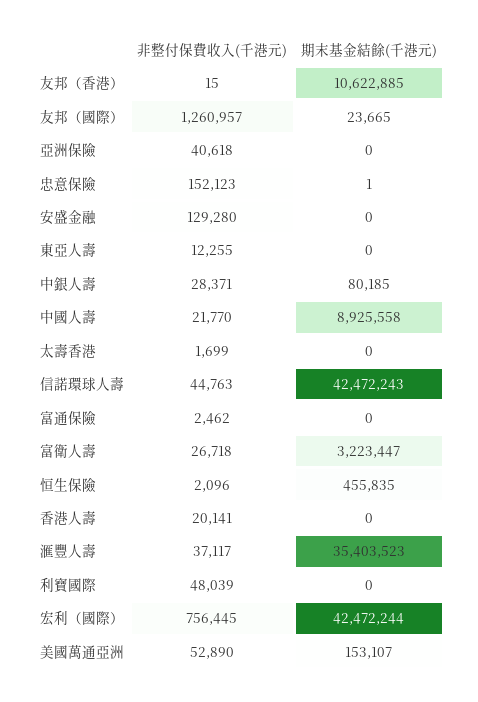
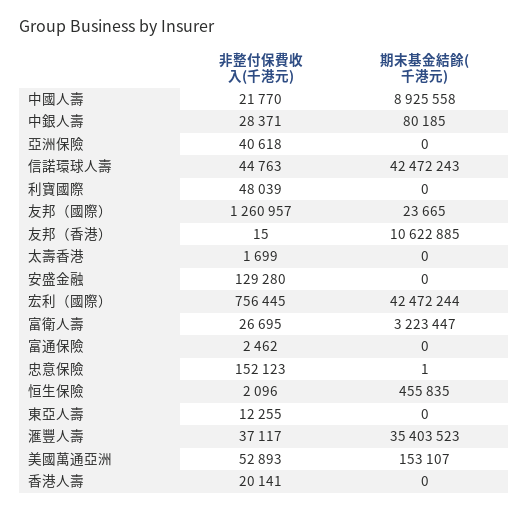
  {
    "非整付保費收入(千港元)": {
      "友邦（香港）": 15,
      "友邦（國際）": 1260957,
      "亞洲保險": 40618,
      "忠意保險": 152123,
      "安盛金融": 129280,
      "東亞人壽": 12255,
      "中銀人壽": 28371,
      "中國人壽": 21770,
      "太壽香港": 1699,
      "信諾環球人壽": 44763,
      "富通保險": 2462,
-     "富衛人壽": 26718,
+     "富衛人壽": 26695,
      "恒生保險": 2096,
      "香港人壽": 20141,
      "滙豐人壽": 37117,
      "利寶國際": 48039,
      "宏利（國際）": 756445,
-     "美國萬通亞洲": 52890
+     "美國萬通亞洲": 52893
    },
    "期末基金結餘(千港元)": {
      "友邦（香港）": 10622885,
      "友邦（國際）": 23665,
      "亞洲保險": 0,
      "忠意保險": 1,
      "安盛金融": 0,
      "東亞人壽": 0,
      "中銀人壽": 80185,
      "中國人壽": 8925558,
      "太壽香港": 0,
      "信諾環球人壽": 42472243,
      "富通保險": 0,
      "富衛人壽": 3223447,
      "恒生保險": 455835,
      "香港人壽": 0,
      "滙豐人壽": 35403523,
      "利寶國際": 0,
      "宏利（國際）": 42472244,
      "美國萬通亞洲": 153107
    }
  }

